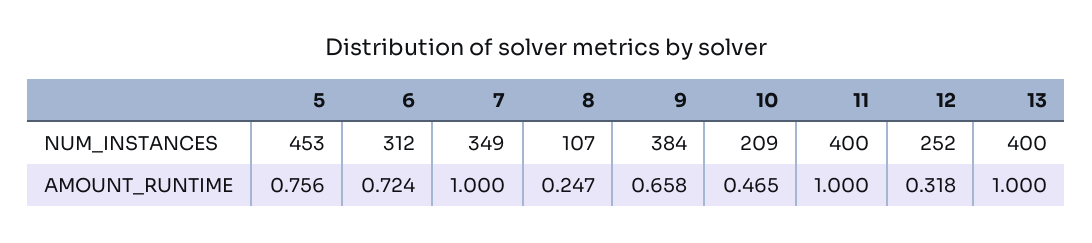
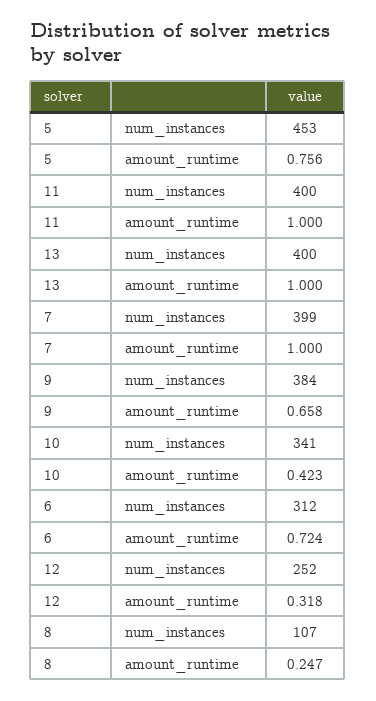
  {
    "5": {
      "NUM_INSTANCES": 453,
      "AMOUNT_RUNTIME": 0.756
    },
    "6": {
      "NUM_INSTANCES": 312,
      "AMOUNT_RUNTIME": 0.724
    },
    "7": {
-     "NUM_INSTANCES": 349,
+     "NUM_INSTANCES": 399,
      "AMOUNT_RUNTIME": 1
    },
    "8": {
      "NUM_INSTANCES": 107,
      "AMOUNT_RUNTIME": 0.247
    },
    "9": {
      "NUM_INSTANCES": 384,
      "AMOUNT_RUNTIME": 0.658
    },
    "10": {
-     "NUM_INSTANCES": 209,
+     "NUM_INSTANCES": 341,
-     "AMOUNT_RUNTIME": 0.465
+     "AMOUNT_RUNTIME": 0.423
    },
    "11": {
      "NUM_INSTANCES": 400,
      "AMOUNT_RUNTIME": 1
    },
    "12": {
      "NUM_INSTANCES": 252,
      "AMOUNT_RUNTIME": 0.318
    },
    "13": {
      "NUM_INSTANCES": 400,
      "AMOUNT_RUNTIME": 1
    }
  }

